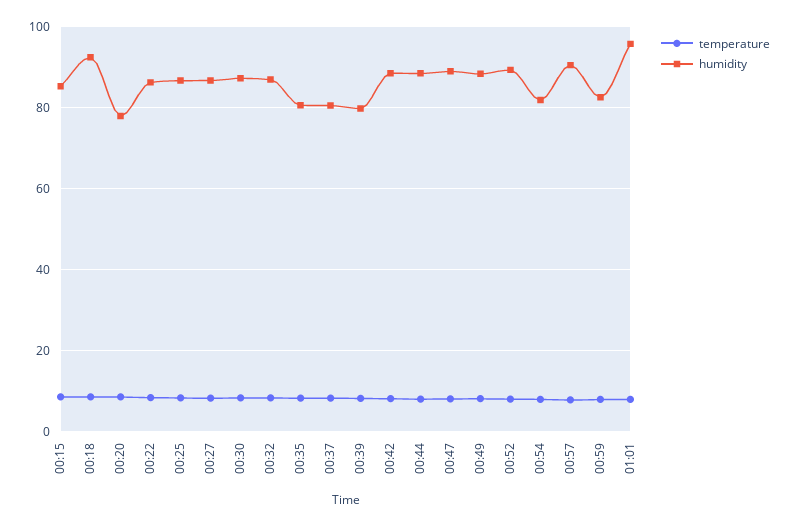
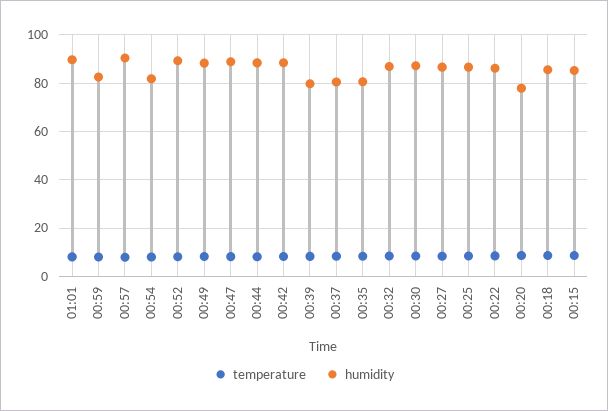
  {
    "temperature": {
      "00:15": 8,
      "00:18": 8,
      "00:20": 8,
      "00:22": 8,
      "00:25": 8,
      "00:27": 8,
      "00:30": 8,
      "00:32": 8,
      "00:35": 8,
      "00:37": 8,
      "00:39": 8,
      "00:42": 8,
      "00:44": 8,
      "00:47": 8,
      "00:49": 8,
      "00:52": 8,
      "00:54": 8,
      "00:57": 8,
      "00:59": 8,
      "01:01": 8
    },
    "humidity": {
      "00:15": 86,
-     "00:18": 92,
+     "00:18": 85,
      "00:20": 78,
      "00:22": 86,
      "00:25": 86,
      "00:27": 86,
      "00:30": 88,
      "00:32": 86,
      "00:35": 80,
      "00:37": 80,
      "00:39": 80,
      "00:42": 88,
      "00:44": 88,
      "00:47": 88,
      "00:49": 88,
      "00:52": 90,
      "00:54": 82,
      "00:57": 90,
      "00:59": 82,
-     "01:01": 96
+     "01:01": 90
    }
  }

